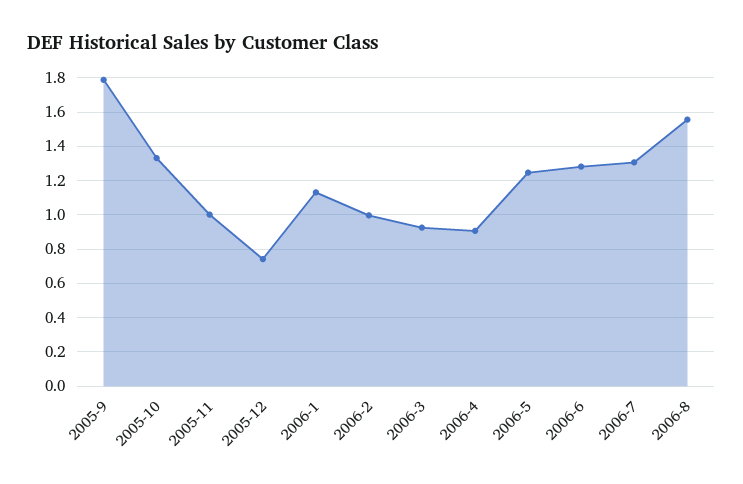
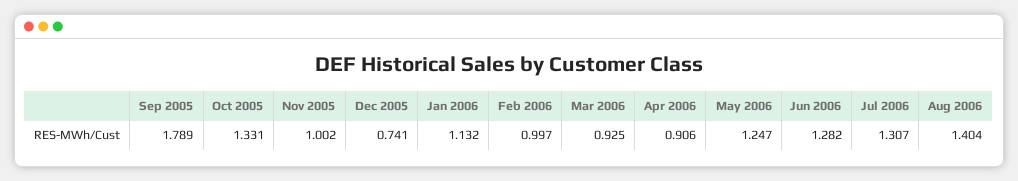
  {
    "2005-9": 1.789,
    "2005-10": 1.331,
    "2005-11": 1.002,
    "2005-12": 0.741,
    "2006-1": 1.132,
    "2006-2": 0.997,
    "2006-3": 0.925,
    "2006-4": 0.906,
    "2006-5": 1.247,
    "2006-6": 1.282,
    "2006-7": 1.307,
-   "2006-8": 1.55
+   "2006-8": 1.404
  }

